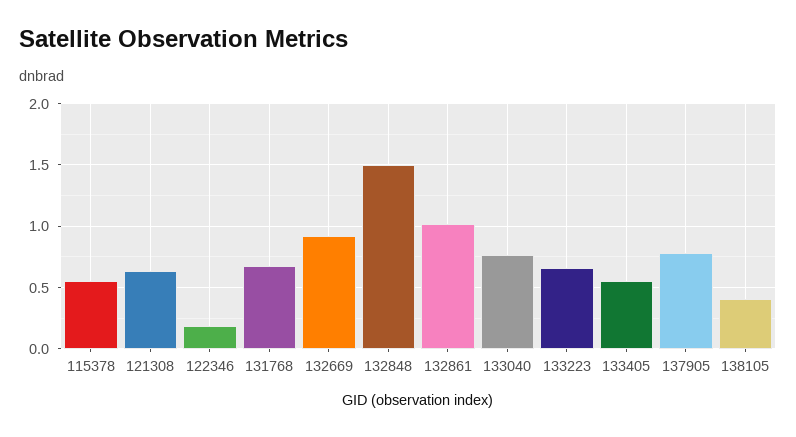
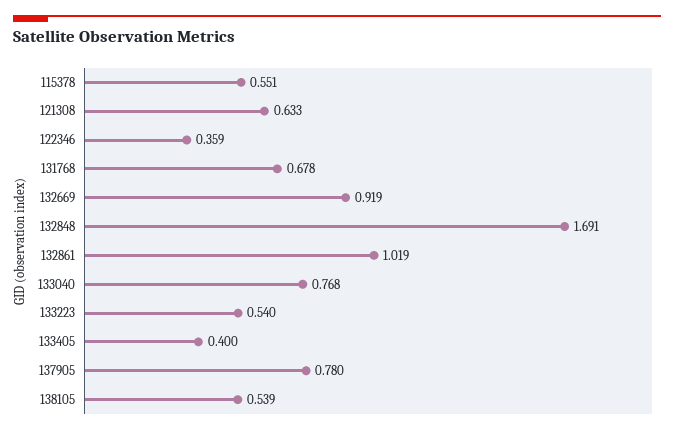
  {
    "115378": 0.551,
    "121308": 0.633,
-   "122346": 0.2,
+   "122346": 0.359,
    "131768": 0.678,
    "132669": 0.919,
-   "132848": 1.5,
+   "132848": 1.691,
    "132861": 1.019,
    "133040": 0.768,
-   "133223": 0.65,
+   "133223": 0.54,
-   "133405": 0.55,
+   "133405": 0.4,
    "137905": 0.78,
-   "138105": 0.4
+   "138105": 0.539
  }

